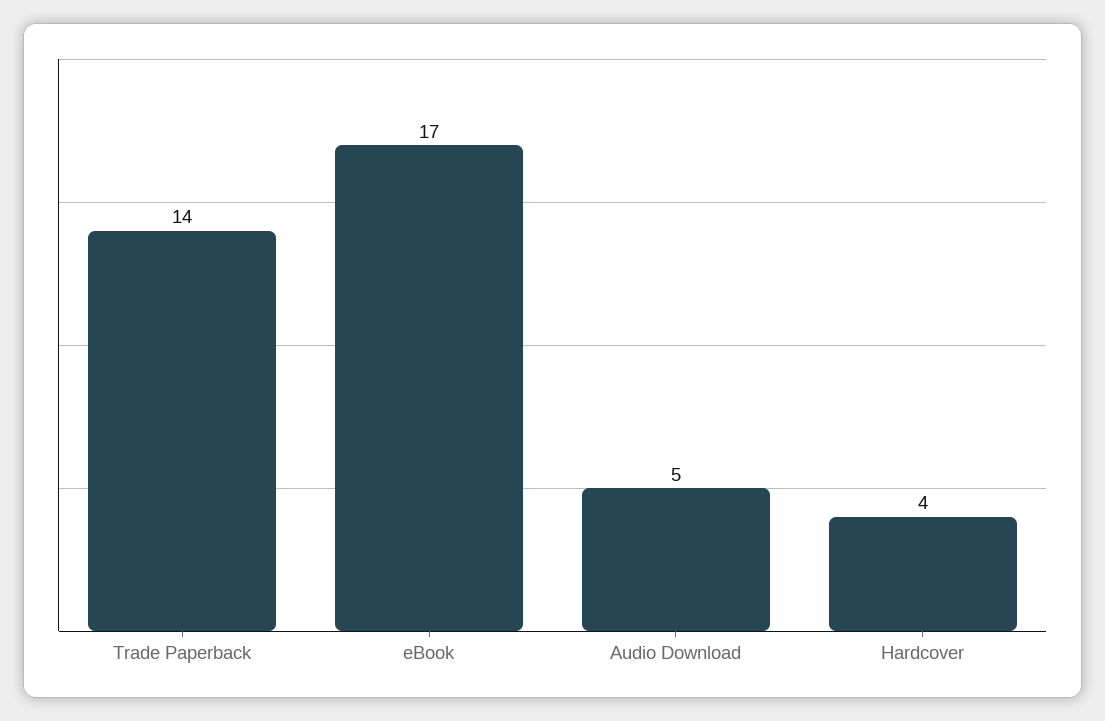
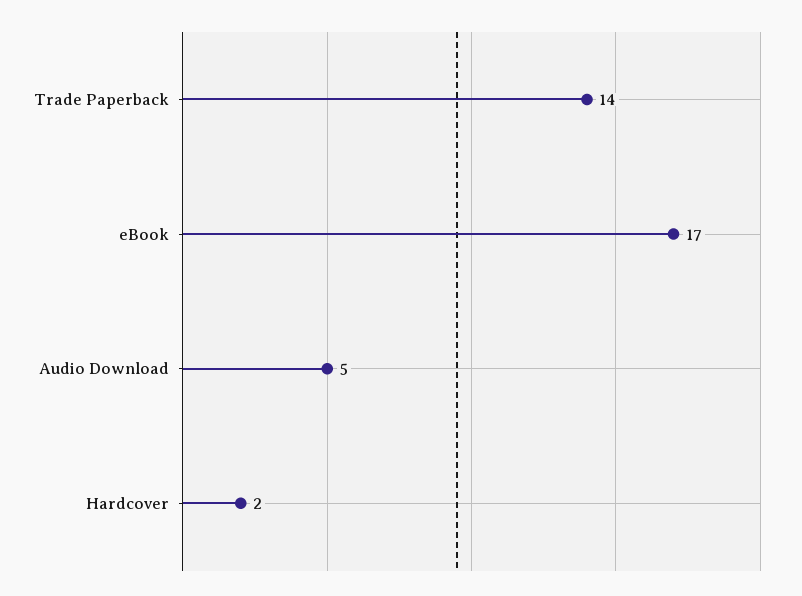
  {
    "Trade Paperback": 14,
    "eBook": 17,
    "Audio Download": 5,
-   "Hardcover": 4
+   "Hardcover": 2
  }

